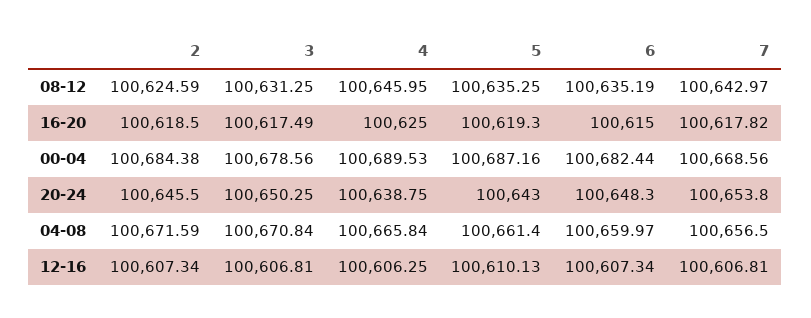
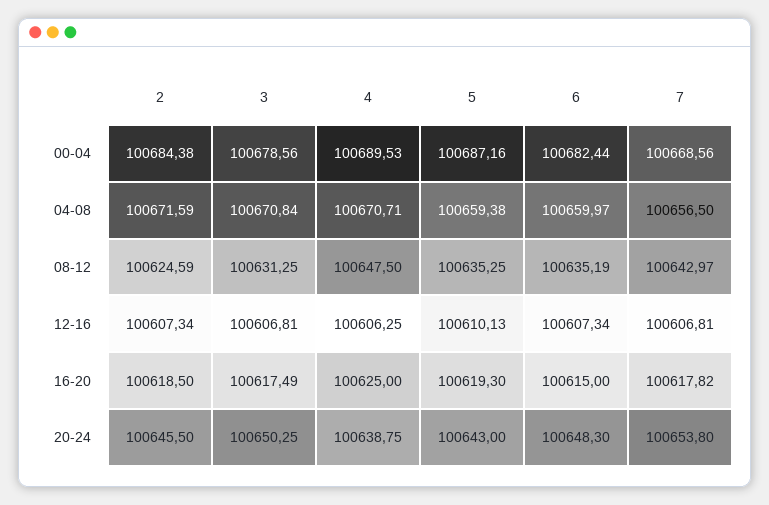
  {
    "2": {
      "08-12": 100624.59,
      "16-20": 100618.5,
      "00-04": 100684.38,
      "20-24": 100645.5,
      "04-08": 100671.59,
      "12-16": 100607.34
    },
    "3": {
      "08-12": 100631.25,
      "16-20": 100617.49,
      "00-04": 100678.56,
      "20-24": 100650.25,
      "04-08": 100670.84,
      "12-16": 100606.81
    },
    "4": {
-     "08-12": 100645.95,
+     "08-12": 100647.5,
      "16-20": 100625,
      "00-04": 100689.53,
      "20-24": 100638.75,
-     "04-08": 100665.84,
+     "04-08": 100670.71,
      "12-16": 100606.25
    },
    "5": {
      "08-12": 100635.25,
      "16-20": 100619.3,
      "00-04": 100687.16,
      "20-24": 100643,
-     "04-08": 100661.4,
+     "04-08": 100659.38,
      "12-16": 100610.13
    },
    "6": {
      "08-12": 100635.19,
      "16-20": 100615,
      "00-04": 100682.44,
      "20-24": 100648.3,
      "04-08": 100659.97,
      "12-16": 100607.34
    },
    "7": {
      "08-12": 100642.97,
      "16-20": 100617.82,
      "00-04": 100668.56,
      "20-24": 100653.8,
      "04-08": 100656.5,
      "12-16": 100606.81
    }
  }

